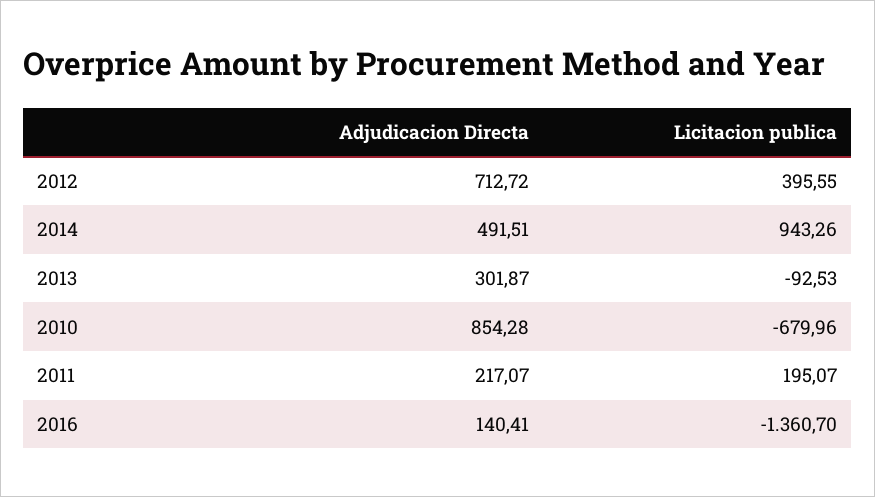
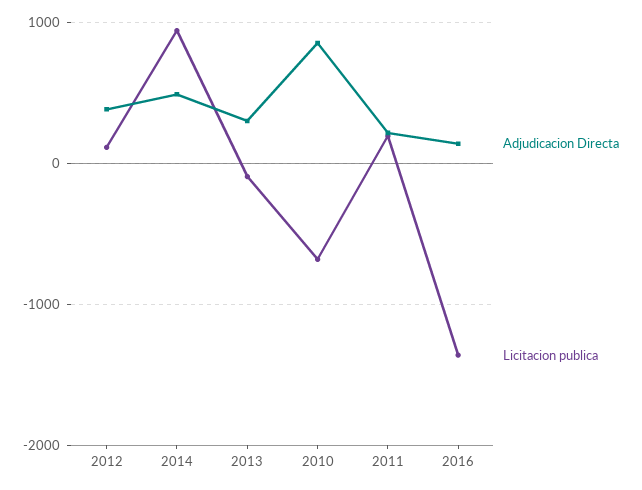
  {
    "Adjudicacion Directa": {
-     "2012": 712.72,
+     "2012": 400,
      "2014": 491.51,
      "2013": 301.87,
      "2010": 854.28,
      "2011": 217.07,
      "2016": 140.41
    },
    "Licitacion publica": {
-     "2012": 395.55,
+     "2012": 100,
      "2014": 943.26,
      "2013": -92.53,
      "2010": -679.96,
      "2011": 195.07,
      "2016": -1360.7
    }
  }

